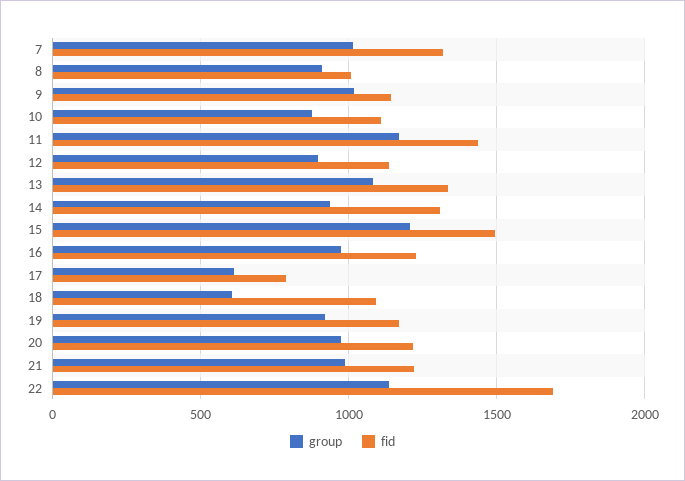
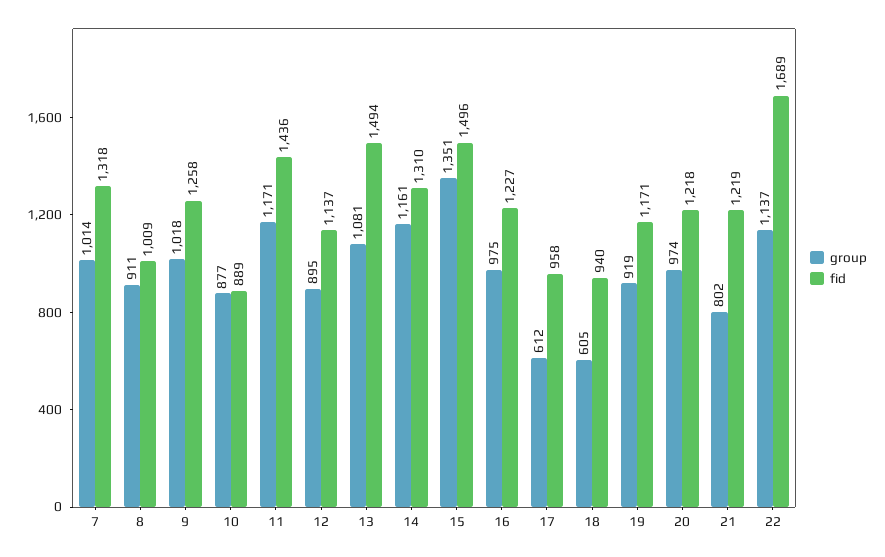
  {
    "group": {
      "7": 1014,
      "8": 911,
      "9": 1018,
      "10": 877,
      "11": 1171,
      "12": 895,
      "13": 1081,
-     "14": 950,
+     "14": 1161,
-     "15": 1200,
+     "15": 1351,
      "16": 975,
      "17": 612,
      "18": 605,
      "19": 919,
      "20": 974,
-     "21": 1000,
+     "21": 802,
      "22": 1137
    },
    "fid": {
      "7": 1318,
      "8": 1009,
-     "9": 1150,
+     "9": 1258,
-     "10": 1100,
+     "10": 889,
      "11": 1436,
      "12": 1137,
-     "13": 1350,
+     "13": 1494,
      "14": 1310,
      "15": 1496,
      "16": 1227,
-     "17": 800,
+     "17": 958,
-     "18": 1100,
+     "18": 940,
      "19": 1171,
      "20": 1218,
      "21": 1219,
      "22": 1689
    }
  }

